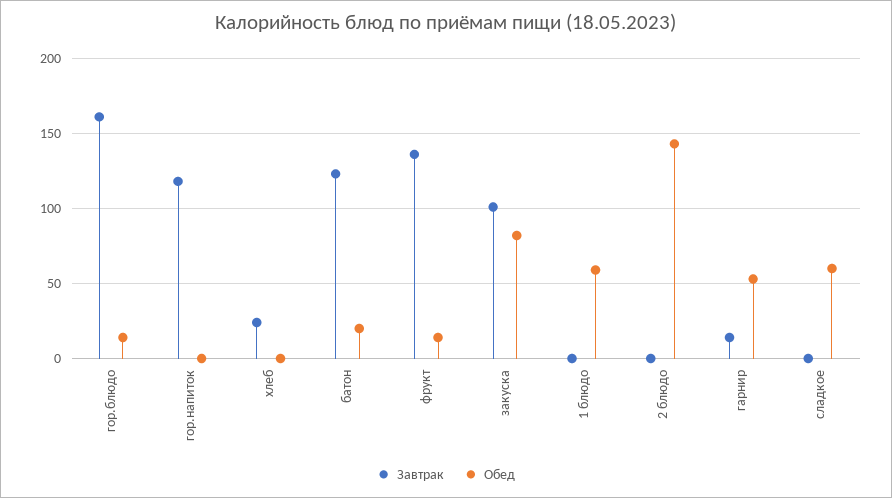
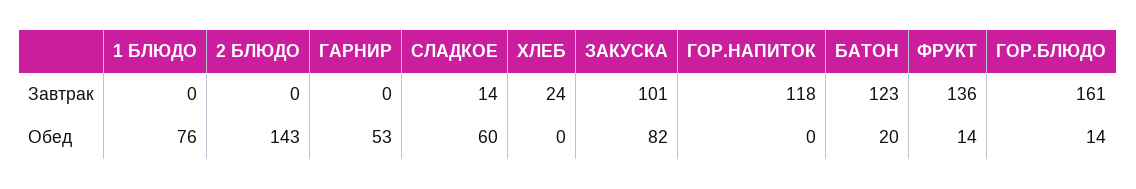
  {
    "Завтрак": {
      "гор.блюдо": 161,
      "гор.напиток": 118,
      "хлеб": 24,
      "батон": 123,
      "фрукт": 136,
      "закуска": 101,
      "1 блюдо": 0,
      "2 блюдо": 0,
-     "гарнир": 15,
+     "гарнир": 0,
-     "сладкое": 0
+     "сладкое": 14
    },
    "Обед": {
      "гор.блюдо": 14,
      "гор.напиток": 0,
      "хлеб": 0,
      "батон": 20,
      "фрукт": 14,
      "закуска": 82,
-     "1 блюдо": 60,
+     "1 блюдо": 76,
      "2 блюдо": 143,
      "гарнир": 53,
      "сладкое": 60
    }
  }

